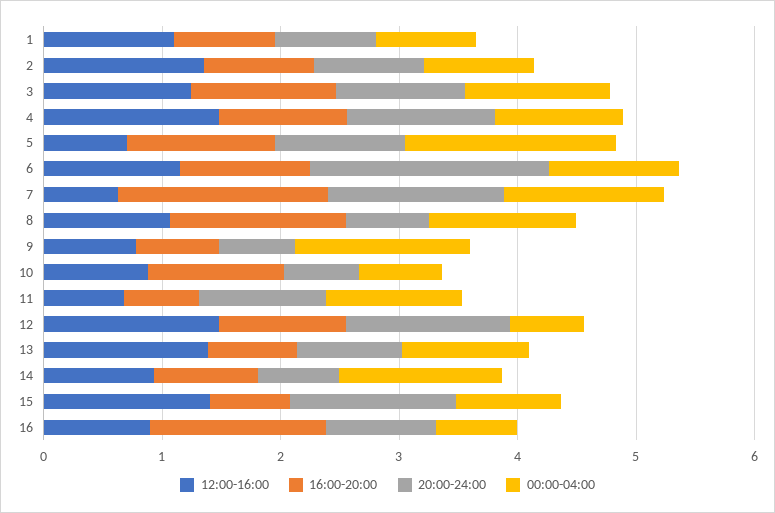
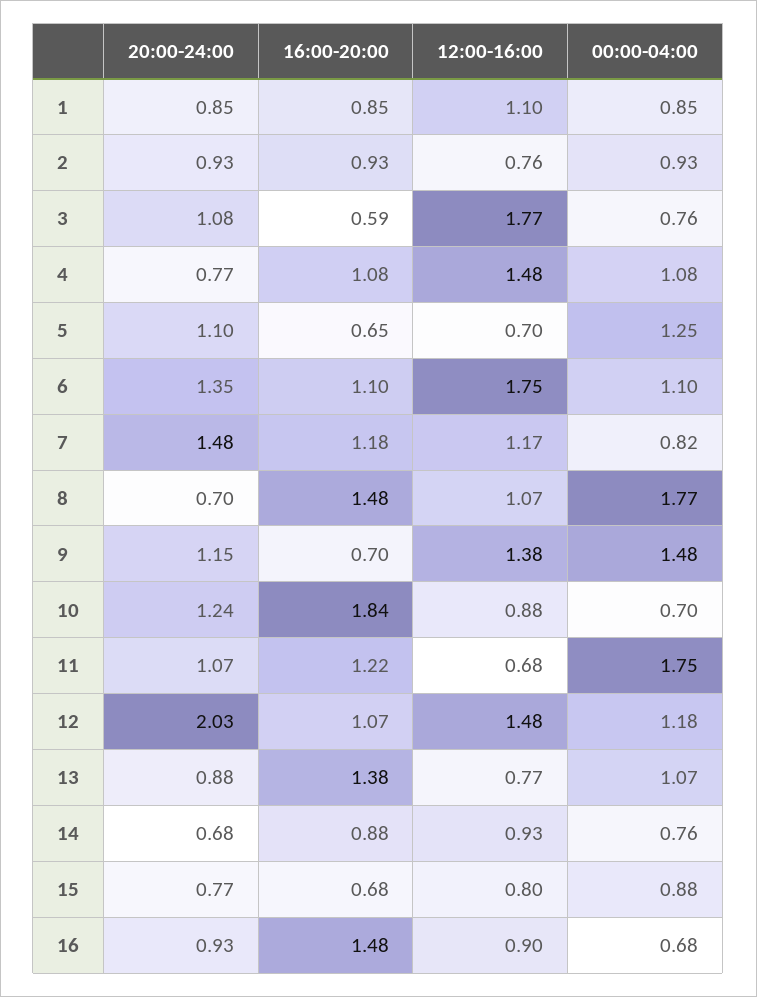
  {
    "12:00-16:00": {
      "1": 1.1,
-     "2": 1.4,
+     "2": 0.76,
-     "3": 1.2,
+     "3": 1.77,
      "4": 1.48,
      "5": 0.7,
-     "6": 1.2,
+     "6": 1.75,
-     "7": 0.6,
+     "7": 1.17,
      "8": 1.07,
-     "9": 0.8,
+     "9": 1.38,
      "10": 0.88,
      "11": 0.68,
      "12": 1.48,
-     "13": 1.4,
+     "13": 0.77,
      "14": 0.93,
-     "15": 1.4,
+     "15": 0.8,
      "16": 0.9
    },
    "16:00-20:00": {
      "1": 0.85,
      "2": 0.93,
-     "3": 1.2,
+     "3": 0.59,
      "4": 1.08,
-     "5": 1.2,
+     "5": 0.65,
      "6": 1.1,
-     "7": 1.8,
+     "7": 1.18,
      "8": 1.48,
      "9": 0.7,
-     "10": 1.2,
+     "10": 1.84,
-     "11": 0.6,
+     "11": 1.22,
      "12": 1.07,
-     "13": 0.8,
+     "13": 1.38,
      "14": 0.88,
      "15": 0.68,
      "16": 1.48
    },
    "20:00-24:00": {
      "1": 0.85,
      "2": 0.93,
      "3": 1.08,
-     "4": 1.2,
+     "4": 0.77,
      "5": 1.1,
-     "6": 2,
+     "6": 1.35,
      "7": 1.48,
      "8": 0.7,
-     "9": 0.6,
+     "9": 1.15,
-     "10": 0.6,
+     "10": 1.24,
      "11": 1.07,
-     "12": 1.4,
+     "12": 2.03,
      "13": 0.88,
      "14": 0.68,
-     "15": 1.4,
+     "15": 0.77,
      "16": 0.93
    },
    "00:00-04:00": {
      "1": 0.85,
      "2": 0.93,
-     "3": 1.2,
+     "3": 0.76,
      "4": 1.08,
-     "5": 1.8,
+     "5": 1.25,
      "6": 1.1,
-     "7": 1.4,
+     "7": 0.82,
-     "8": 1.2,
+     "8": 1.77,
      "9": 1.48,
      "10": 0.7,
-     "11": 1.2,
+     "11": 1.75,
-     "12": 0.6,
+     "12": 1.18,
      "13": 1.07,
-     "14": 1.4,
+     "14": 0.76,
      "15": 0.88,
      "16": 0.68
    }
  }

